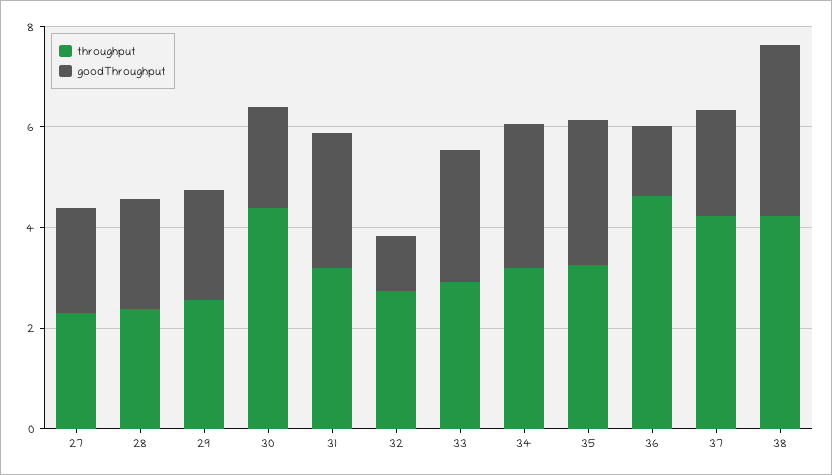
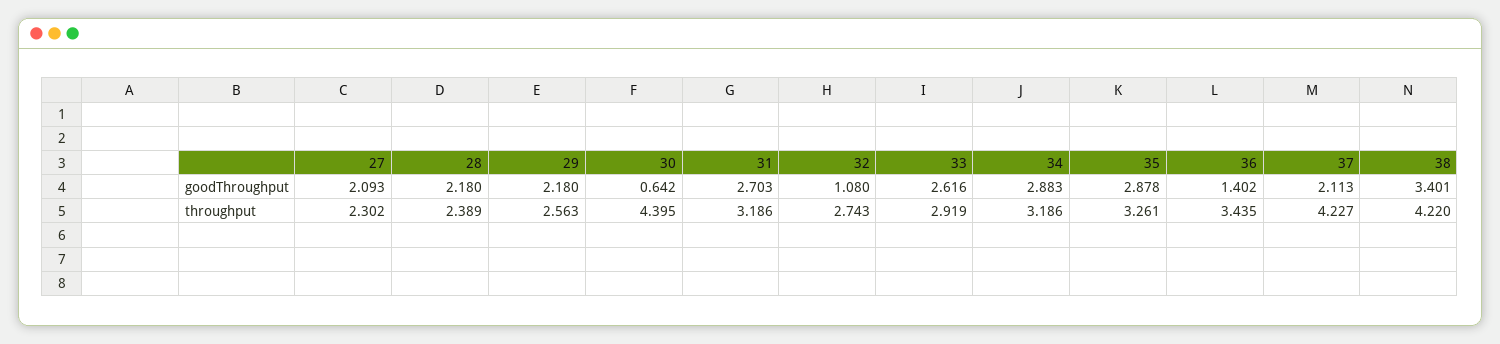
  {
    "throughput": {
      "27": 2.302,
      "28": 2.389,
      "29": 2.563,
      "30": 4.395,
      "31": 3.186,
      "32": 2.743,
      "33": 2.919,
      "34": 3.186,
      "35": 3.261,
-     "36": 4.5,
+     "36": 3.435,
      "37": 4.227,
      "38": 4.22
    },
    "goodThroughput": {
      "27": 2.093,
      "28": 2.18,
      "29": 2.18,
-     "30": 2,
+     "30": 0.642,
      "31": 2.703,
      "32": 1.08,
      "33": 2.616,
      "34": 2.883,
      "35": 2.878,
      "36": 1.402,
      "37": 2.113,
      "38": 3.401
    }
  }

